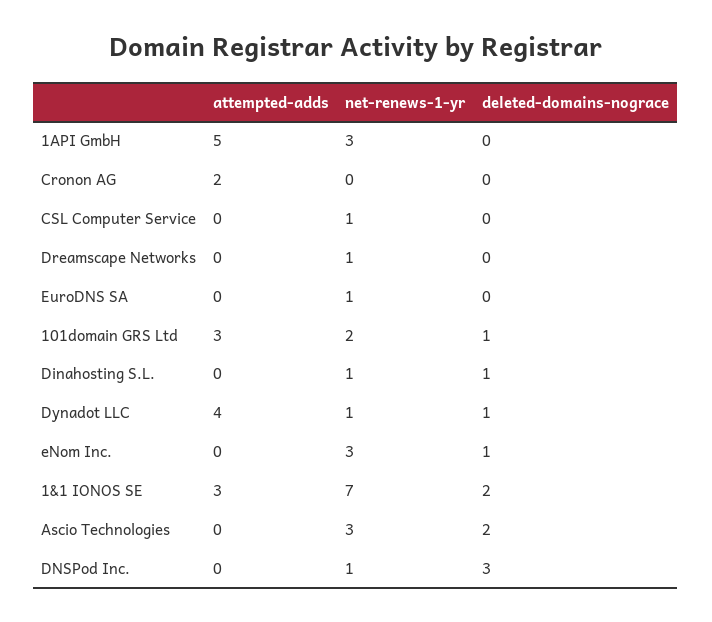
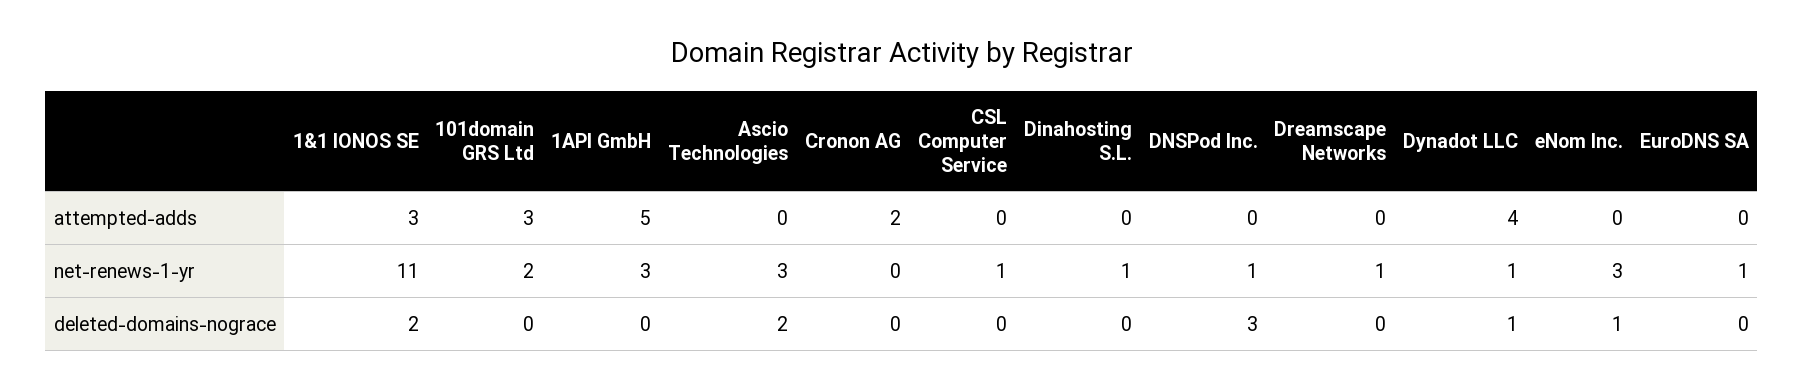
  {
    "attempted-adds": {
      "1API GmbH": 5,
      "Cronon AG": 2,
      "CSL Computer Service": 0,
      "Dreamscape Networks": 0,
      "EuroDNS SA": 0,
      "101domain GRS Ltd": 3,
      "Dinahosting S.L.": 0,
      "Dynadot LLC": 4,
      "eNom Inc.": 0,
      "1&1 IONOS SE": 3,
      "Ascio Technologies": 0,
      "DNSPod Inc.": 0
    },
    "net-renews-1-yr": {
      "1API GmbH": 3,
      "Cronon AG": 0,
      "CSL Computer Service": 1,
      "Dreamscape Networks": 1,
      "EuroDNS SA": 1,
      "101domain GRS Ltd": 2,
      "Dinahosting S.L.": 1,
      "Dynadot LLC": 1,
      "eNom Inc.": 3,
-     "1&1 IONOS SE": 7,
+     "1&1 IONOS SE": 11,
      "Ascio Technologies": 3,
      "DNSPod Inc.": 1
    },
    "deleted-domains-nograce": {
      "1API GmbH": 0,
      "Cronon AG": 0,
      "CSL Computer Service": 0,
      "Dreamscape Networks": 0,
      "EuroDNS SA": 0,
-     "101domain GRS Ltd": 1,
+     "101domain GRS Ltd": 0,
-     "Dinahosting S.L.": 1,
+     "Dinahosting S.L.": 0,
      "Dynadot LLC": 1,
      "eNom Inc.": 1,
      "1&1 IONOS SE": 2,
      "Ascio Technologies": 2,
      "DNSPod Inc.": 3
    }
  }

